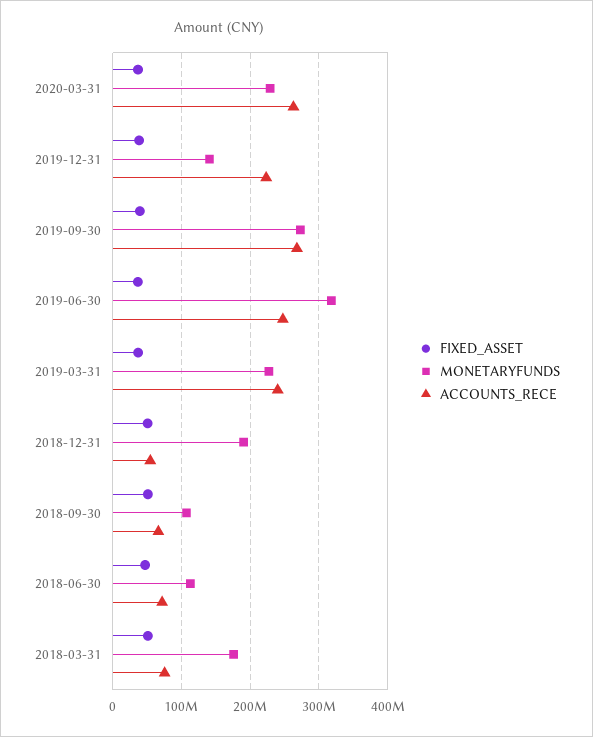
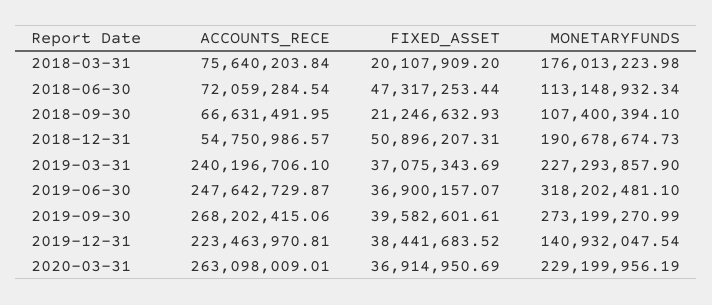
  {
    "FIXED_ASSET": {
      "2020-03-31": 36914950.69,
      "2019-12-31": 38441683.52,
      "2019-09-30": 39582601.61,
      "2019-06-30": 36900157.07,
      "2019-03-31": 37075343.69,
      "2018-12-31": 50896207.31,
-     "2018-09-30": 50000000,
+     "2018-09-30": 21246632.93,
      "2018-06-30": 47317253.44,
-     "2018-03-31": 50000000
+     "2018-03-31": 20107909.2
    },
    "MONETARYFUNDS": {
      "2020-03-31": 229199956.19,
      "2019-12-31": 140932047.54,
      "2019-09-30": 273199270.99,
      "2019-06-30": 318202481.1,
      "2019-03-31": 227293857.9,
      "2018-12-31": 190678674.73,
      "2018-09-30": 107400394.1,
      "2018-06-30": 113148932.34,
      "2018-03-31": 176013223.98
    },
    "ACCOUNTS_RECE": {
      "2020-03-31": 263098009.01,
      "2019-12-31": 223463970.81,
      "2019-09-30": 268202415.06,
      "2019-06-30": 247642729.87,
      "2019-03-31": 240196706.1,
      "2018-12-31": 54750986.57,
      "2018-09-30": 66631491.95,
      "2018-06-30": 72059284.54,
      "2018-03-31": 75640203.84
    }
  }

